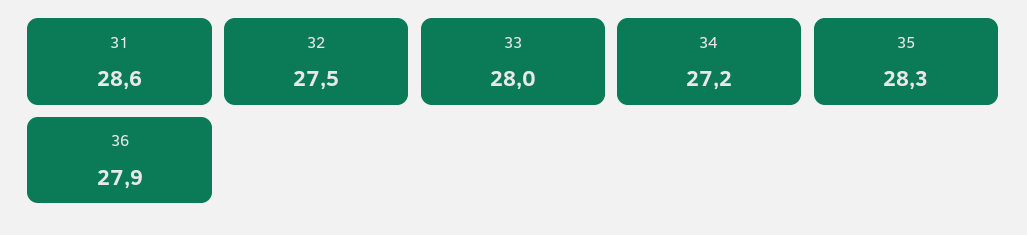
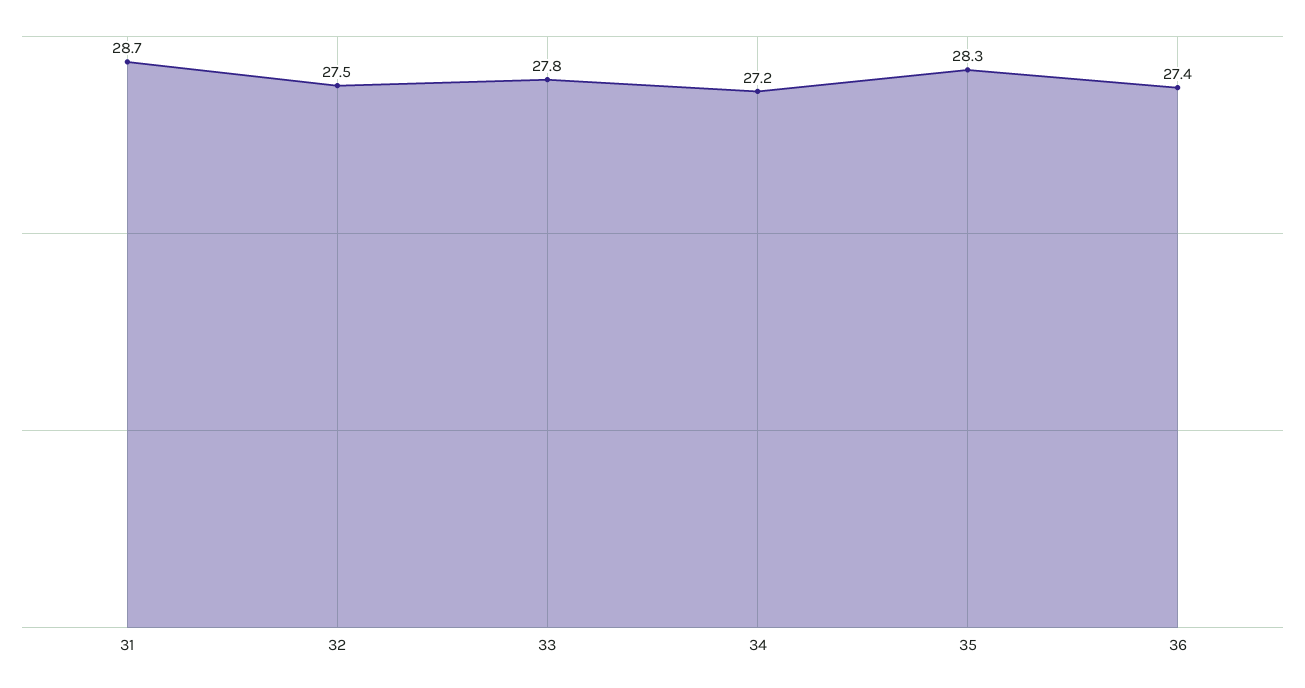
  {
-   "31": 28.6,
+   "31": 28.7,
    "32": 27.5,
-   "33": 28,
+   "33": 27.8,
    "34": 27.2,
    "35": 28.3,
-   "36": 27.9
+   "36": 27.4
  }

